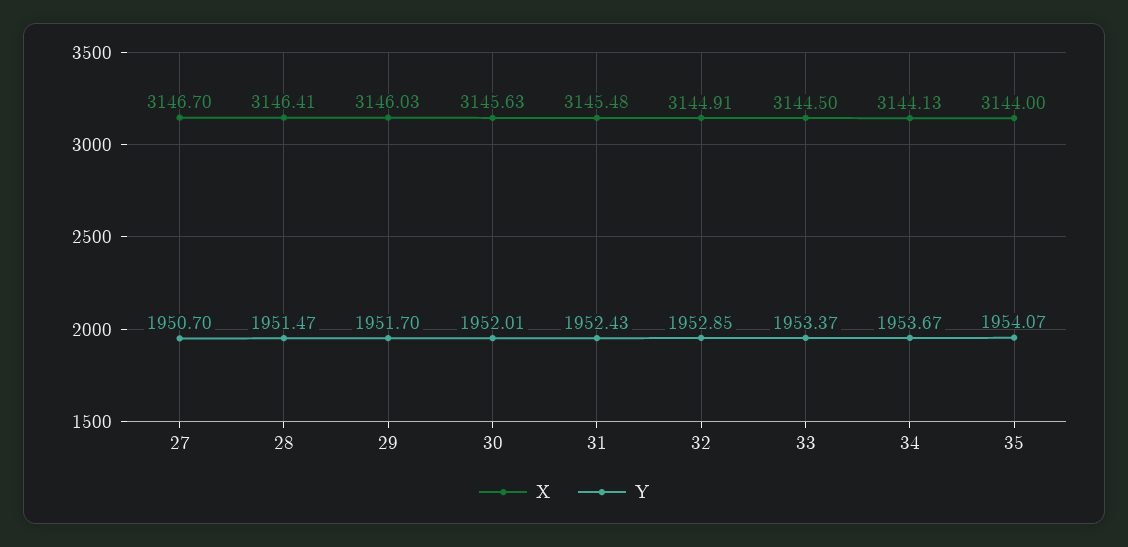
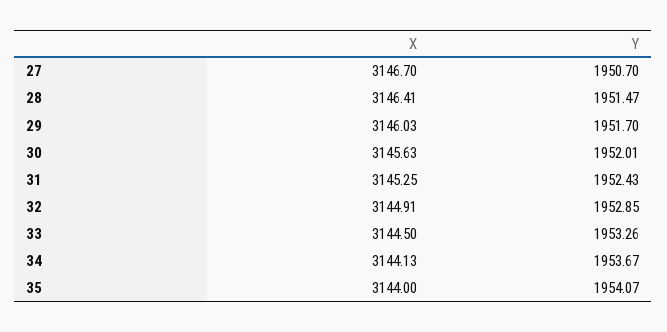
  {
    "X": {
      "27": 3146.7,
      "28": 3146.41,
      "29": 3146.03,
      "30": 3145.63,
-     "31": 3145.48,
+     "31": 3145.25,
      "32": 3144.91,
      "33": 3144.5,
      "34": 3144.13,
      "35": 3144
    },
    "Y": {
      "27": 1950.7,
      "28": 1951.47,
      "29": 1951.7,
      "30": 1952.01,
      "31": 1952.43,
      "32": 1952.85,
-     "33": 1953.37,
+     "33": 1953.26,
      "34": 1953.67,
      "35": 1954.07
    }
  }

